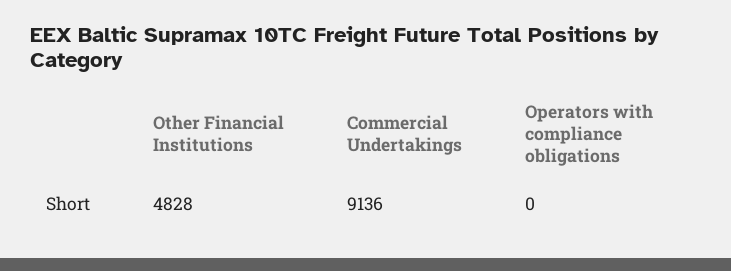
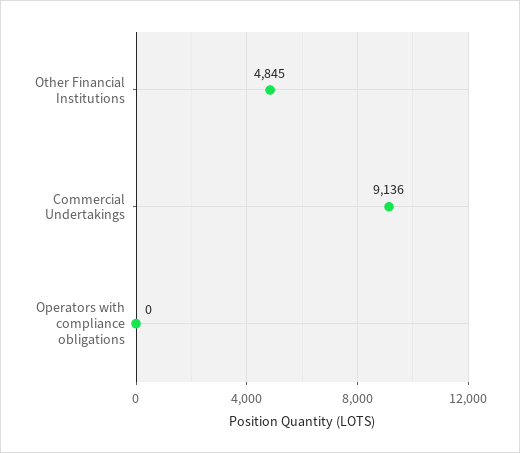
  {
-   "Other Financial Institutions": 4828,
+   "Other Financial Institutions": 4845,
    "Commercial Undertakings": 9136,
    "Operators with compliance obligations": 0
  }

